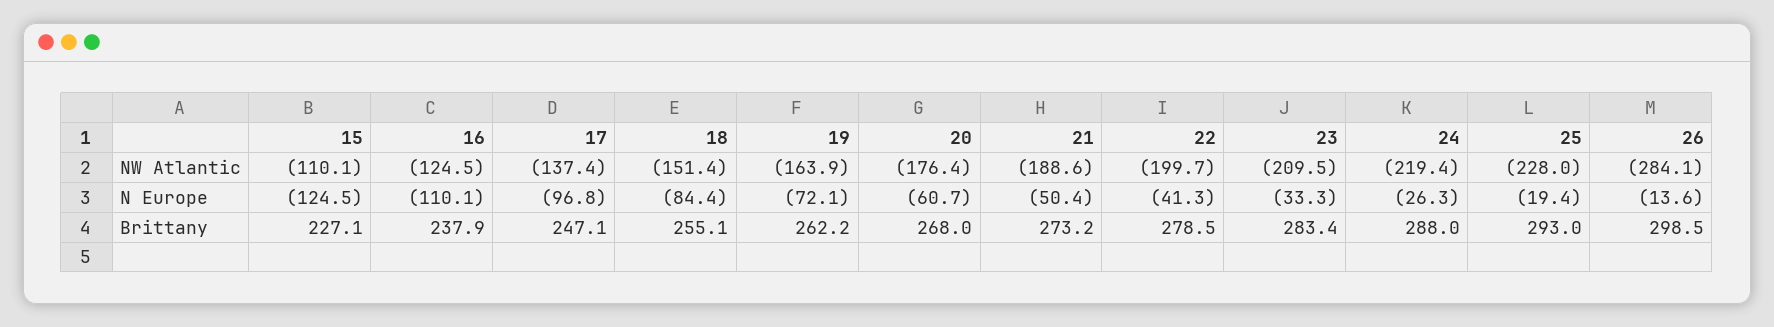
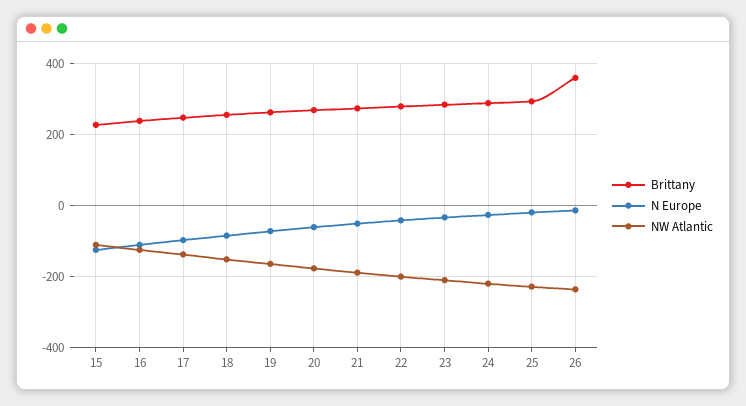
  {
    "NW Atlantic": {
      "15": -110.1,
      "16": -124.5,
      "17": -137.4,
      "18": -151.4,
      "19": -163.9,
      "20": -176.4,
      "21": -188.6,
      "22": -199.7,
      "23": -209.5,
      "24": -219.4,
      "25": -228,
-     "26": -284.1
+     "26": -240
    },
    "N Europe": {
      "15": -124.5,
      "16": -110.1,
      "17": -96.8,
      "18": -84.4,
      "19": -72.1,
      "20": -60.7,
      "21": -50.4,
      "22": -41.3,
      "23": -33.3,
      "24": -26.3,
      "25": -19.4,
      "26": -13.6
    },
    "Brittany": {
      "15": 227.1,
      "16": 237.9,
      "17": 247.1,
      "18": 255.1,
      "19": 262.2,
      "20": 268,
      "21": 273.2,
      "22": 278.5,
      "23": 283.4,
      "24": 288,
      "25": 293,
-     "26": 298.5
+     "26": 360
    }
  }

